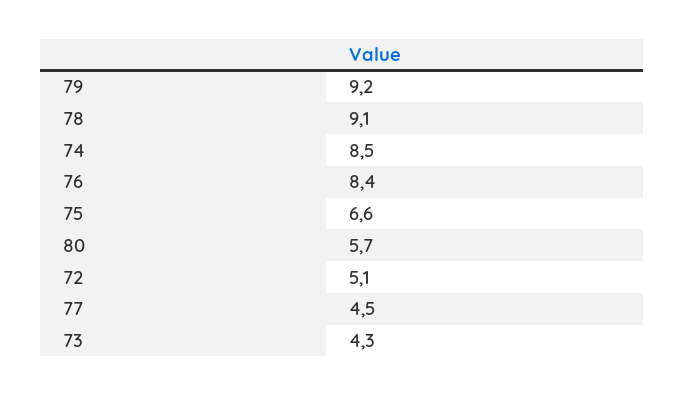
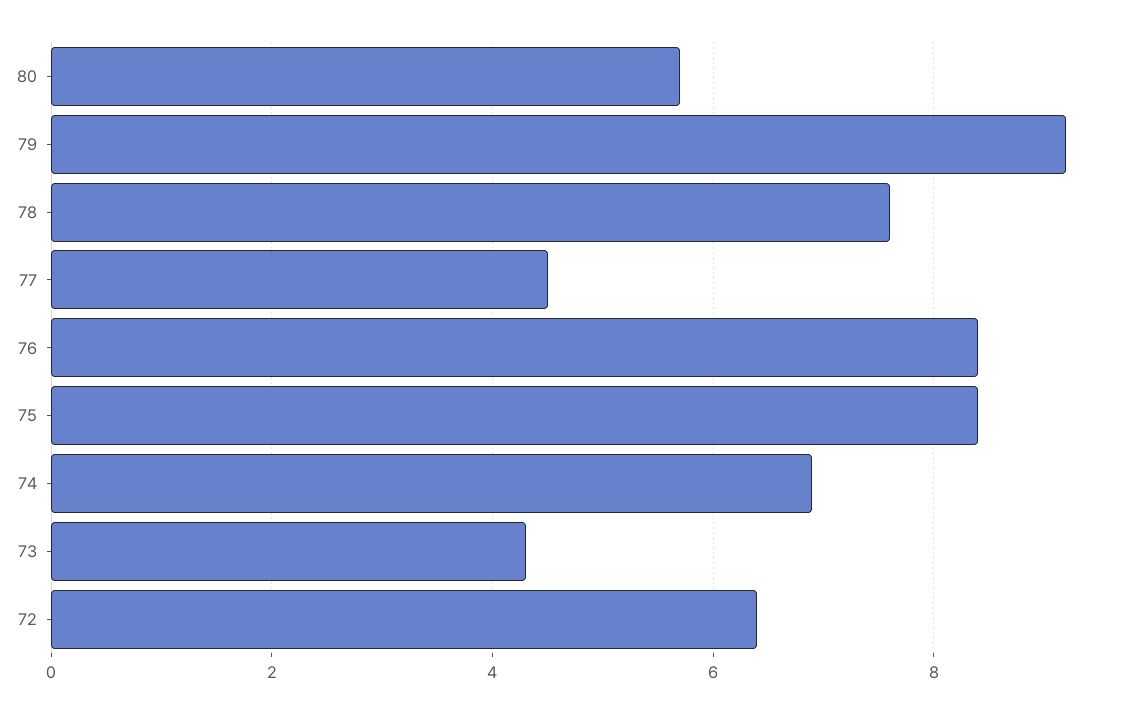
  {
    "79": 9.2,
-   "78": 9.1,
+   "78": 7.5,
-   "74": 8.5,
+   "74": 7,
    "76": 8.4,
-   "75": 6.6,
+   "75": 8.5,
    "80": 5.7,
-   "72": 5.1,
+   "72": 6.5,
    "77": 4.5,
    "73": 4.3
  }

